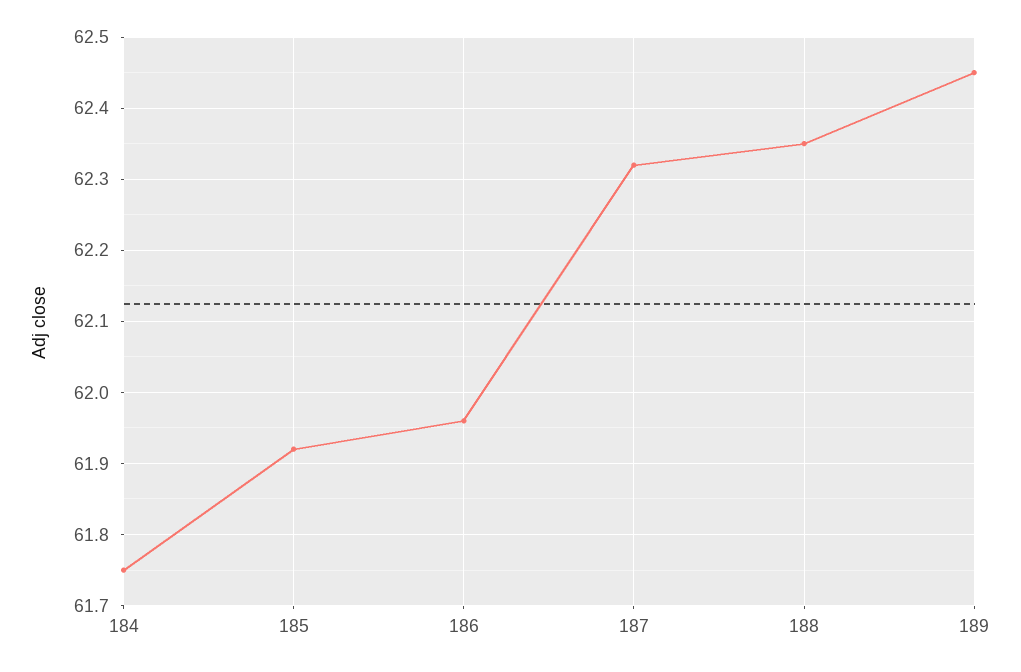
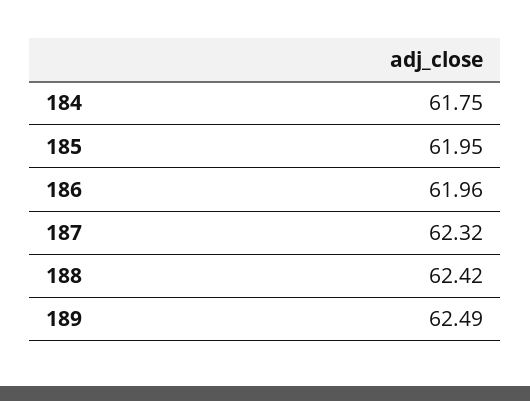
  {
    "184": 61.75,
-   "185": 61.92,
+   "185": 61.95,
    "186": 61.96,
    "187": 62.32,
-   "188": 62.35,
+   "188": 62.42,
-   "189": 62.45
+   "189": 62.49
  }

